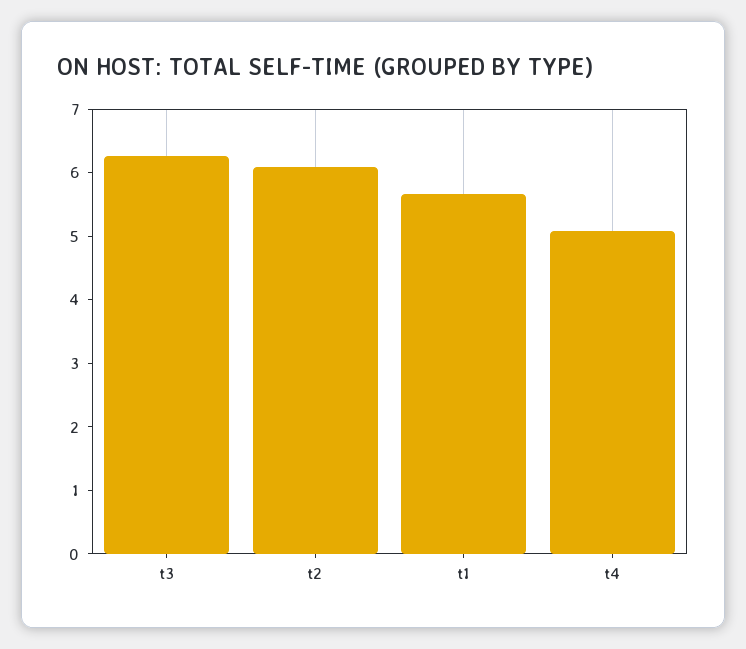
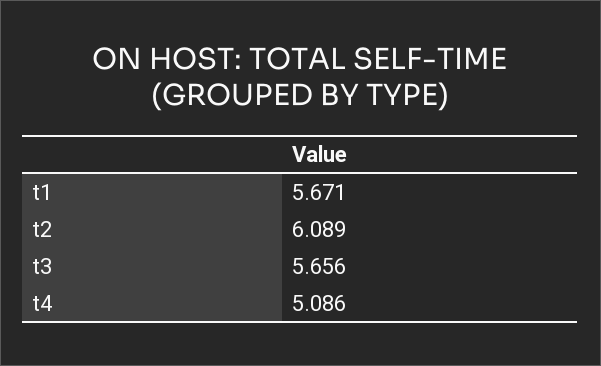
  {
-   "t3": 6.2,
+   "t3": 5.656,
    "t2": 6.089,
    "t1": 5.671,
    "t4": 5.086
  }

